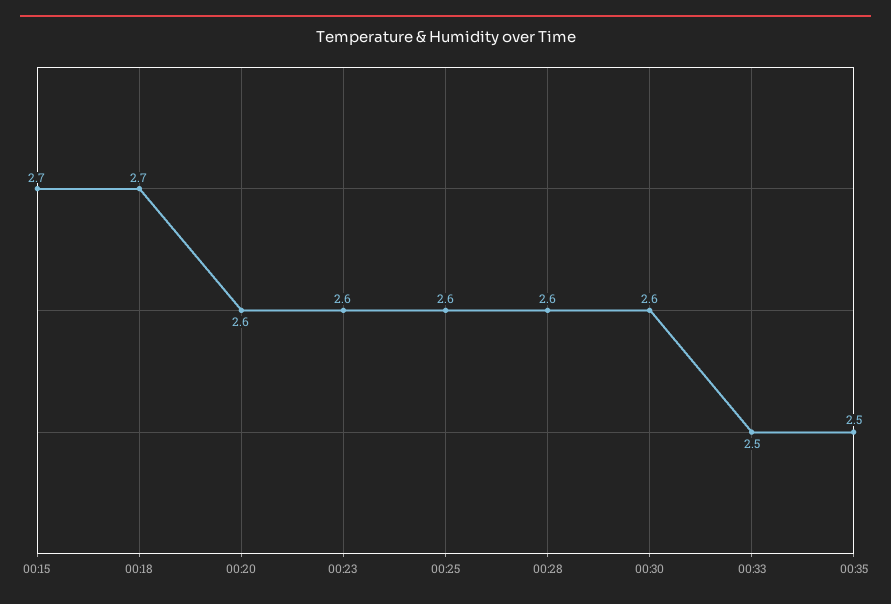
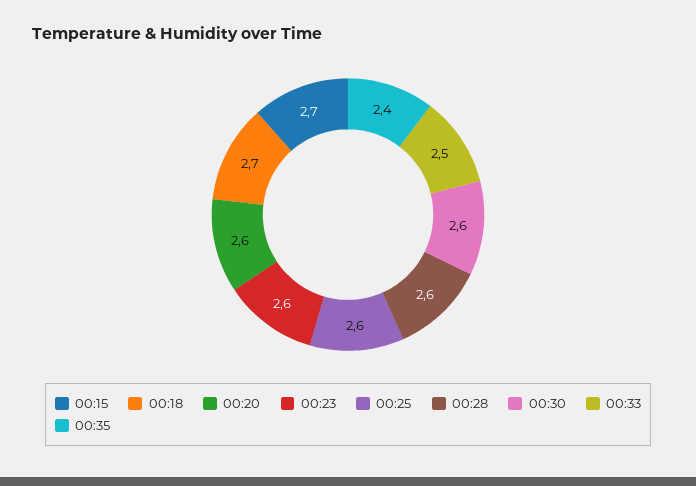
  {
    "00:15": 2.7,
    "00:18": 2.7,
    "00:20": 2.6,
    "00:23": 2.6,
    "00:25": 2.6,
    "00:28": 2.6,
    "00:30": 2.6,
    "00:33": 2.5,
-   "00:35": 2.5
+   "00:35": 2.4
  }

